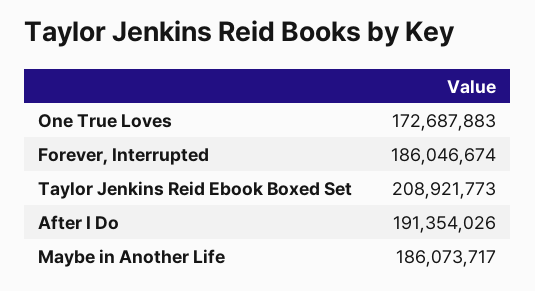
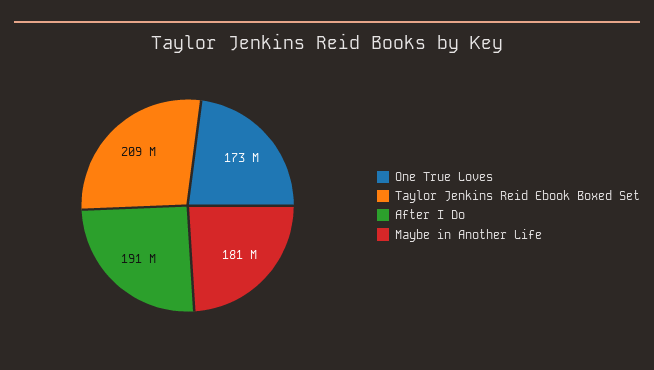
  {
    "One True Loves": 172687883,
-   "Forever, Interrupted": 186046674,
    "Taylor Jenkins Reid Ebook Boxed Set": 208921773,
    "After I Do": 191354026,
-   "Maybe in Another Life": 186073717
+   "Maybe in Another Life": 181000000
  }

